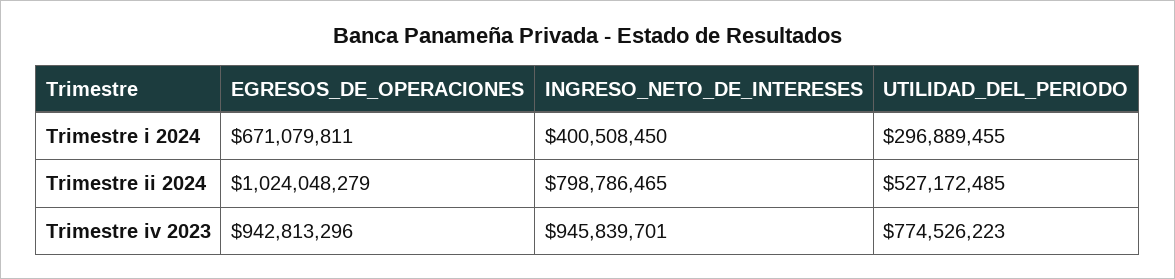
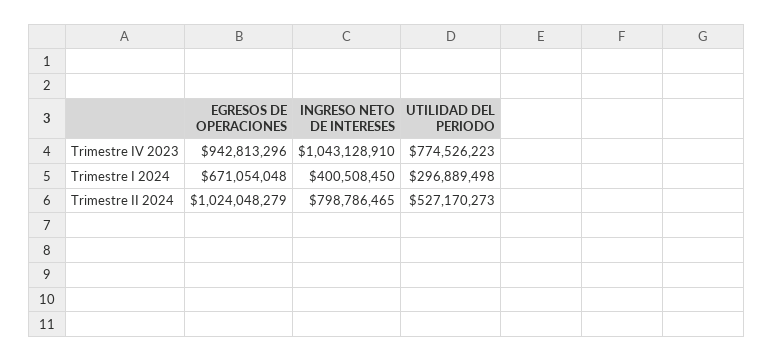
  {
    "EGRESOS_DE_OPERACIONES": {
-     "Trimestre i 2024": 671079811,
+     "Trimestre i 2024": 671054048,
      "Trimestre ii 2024": 1024048279,
      "Trimestre iv 2023": 942813296
    },
    "INGRESO_NETO_DE_INTERESES": {
      "Trimestre i 2024": 400508450,
      "Trimestre ii 2024": 798786465,
-     "Trimestre iv 2023": 945839701
+     "Trimestre iv 2023": 1043128910
    },
    "UTILIDAD_DEL_PERIODO": {
-     "Trimestre i 2024": 296889455,
+     "Trimestre i 2024": 296889498,
-     "Trimestre ii 2024": 527172485,
+     "Trimestre ii 2024": 527170273,
      "Trimestre iv 2023": 774526223
    }
  }

